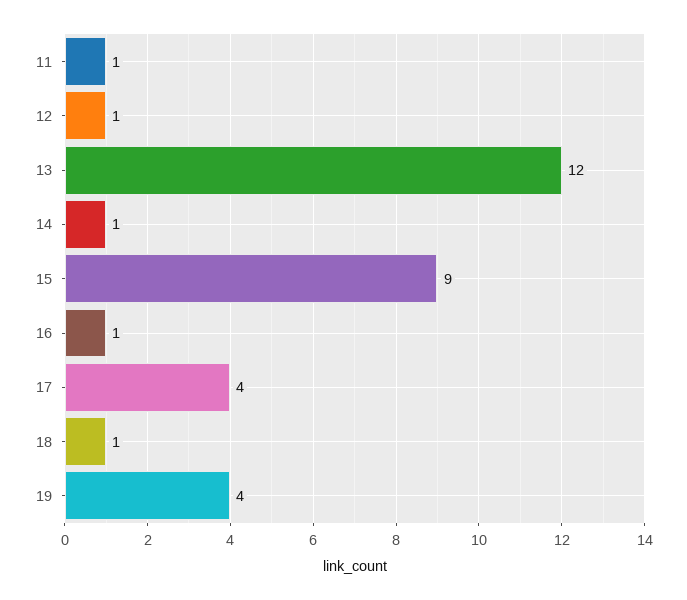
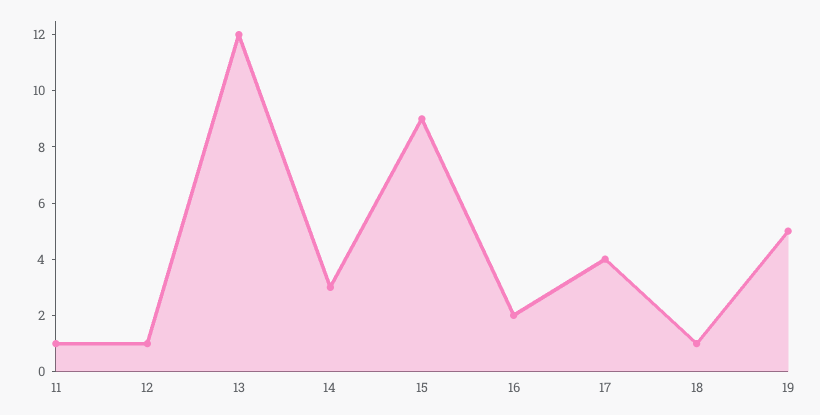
  {
    "11": 1,
    "12": 1,
    "13": 12,
-   "14": 1,
+   "14": 3,
    "15": 9,
-   "16": 1,
+   "16": 2,
    "17": 4,
    "18": 1,
-   "19": 4
+   "19": 5
  }

